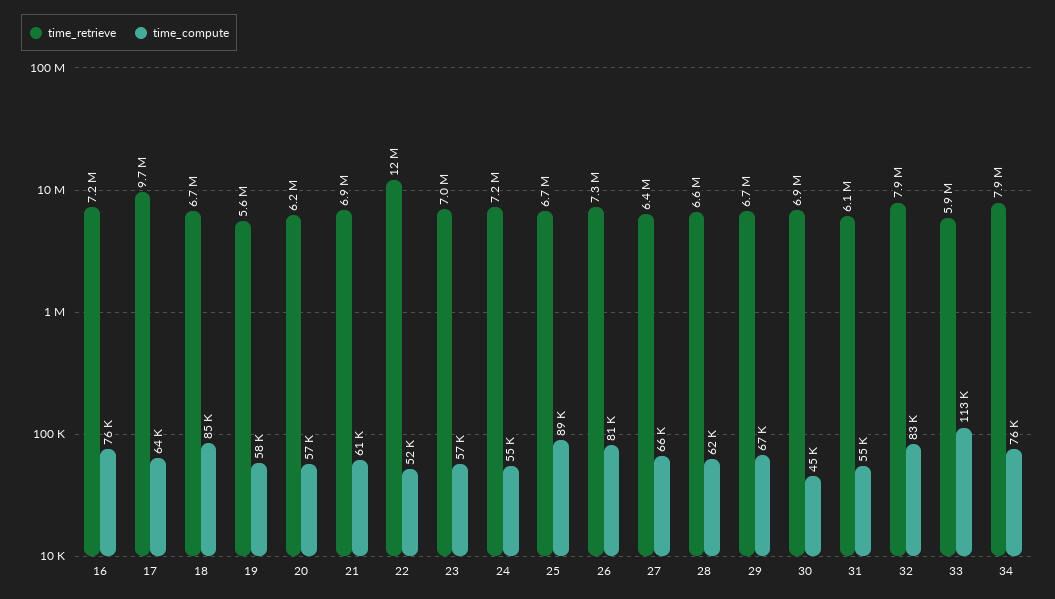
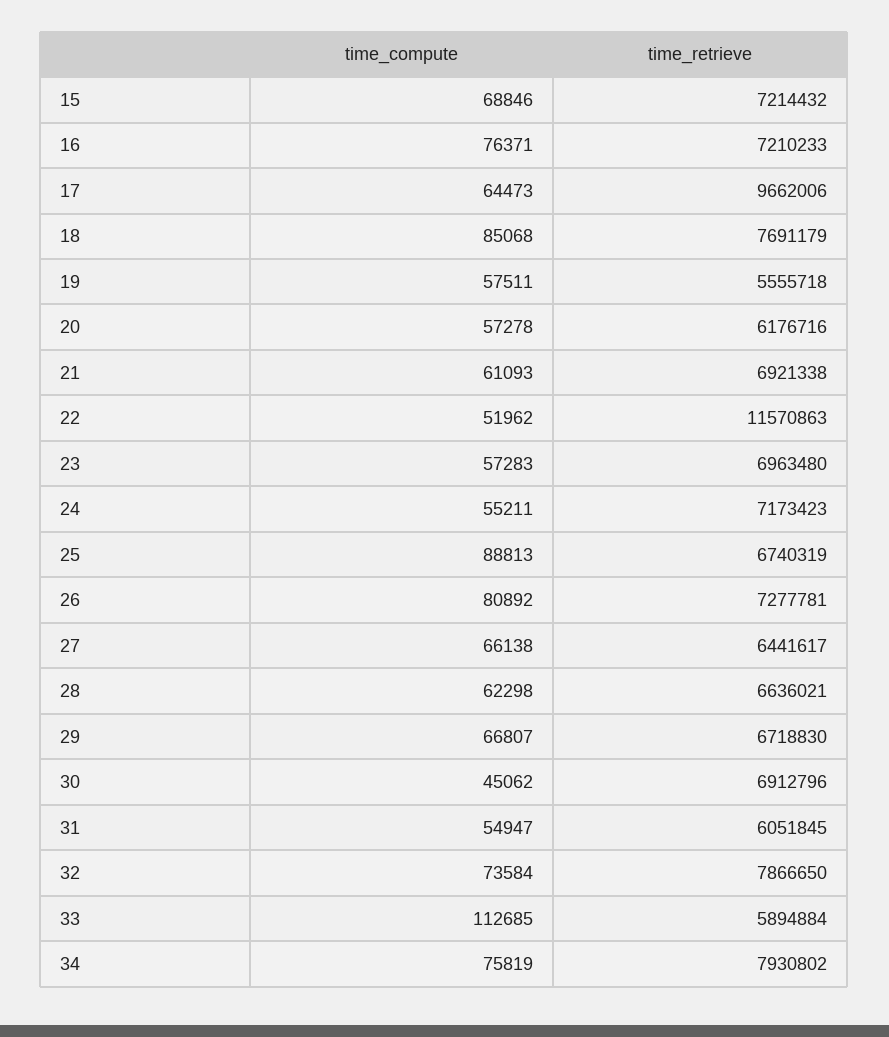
  {
    "time_retrieve": {
      "16": 7210233,
      "17": 9662006,
-     "18": 6700000,
+     "18": 7691179,
      "19": 5555718,
      "20": 6176716,
      "21": 6921338,
      "22": 11570863,
      "23": 6963480,
      "24": 7173423,
      "25": 6740319,
      "26": 7277781,
      "27": 6441617,
      "28": 6636021,
      "29": 6718830,
      "30": 6912796,
      "31": 6051845,
      "32": 7866650,
      "33": 5894884,
-     "34": 7930802
+     "34": 7930802,
+     "15": 7214432
    },
    "time_compute": {
      "16": 76371,
      "17": 64473,
      "18": 85068,
      "19": 57511,
      "20": 57278,
      "21": 61093,
      "22": 51962,
      "23": 57283,
      "24": 55211,
      "25": 88813,
      "26": 80892,
      "27": 66138,
      "28": 62298,
      "29": 66807,
      "30": 45062,
      "31": 54947,
-     "32": 83000,
+     "32": 73584,
      "33": 112685,
-     "34": 75819
+     "34": 75819,
+     "15": 68846
    }
  }

